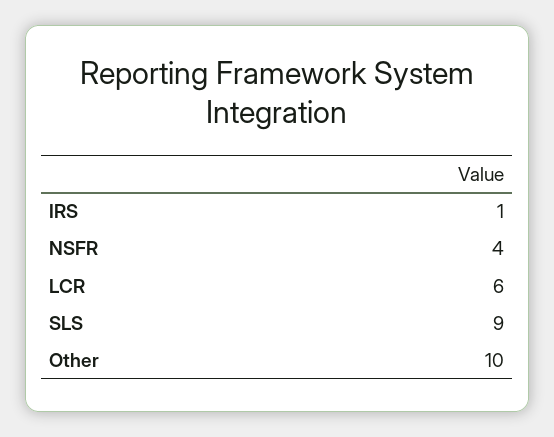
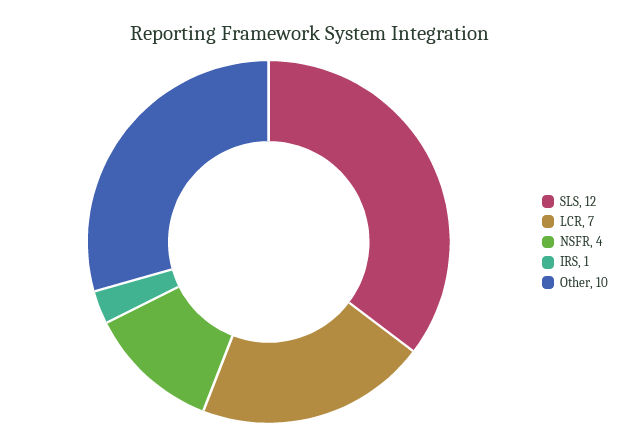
  {
    "IRS": 1,
    "NSFR": 4,
-   "LCR": 6,
+   "LCR": 7,
-   "SLS": 9,
+   "SLS": 12,
    "Other": 10
  }

